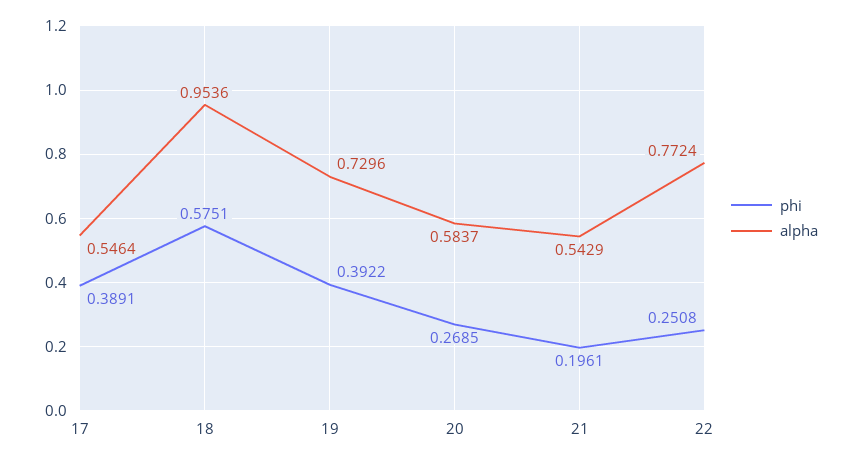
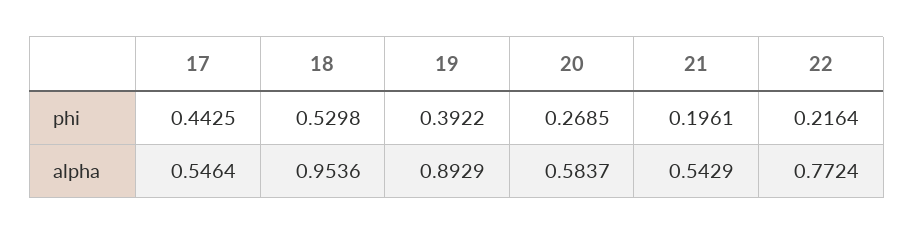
  {
    "phi": {
-     "17": 0.3891,
+     "17": 0.4425,
-     "18": 0.5751,
+     "18": 0.5298,
      "19": 0.3922,
      "20": 0.2685,
      "21": 0.1961,
-     "22": 0.2508
+     "22": 0.2164
    },
    "alpha": {
      "17": 0.5464,
      "18": 0.9536,
-     "19": 0.7296,
+     "19": 0.8929,
      "20": 0.5837,
      "21": 0.5429,
      "22": 0.7724
    }
  }

